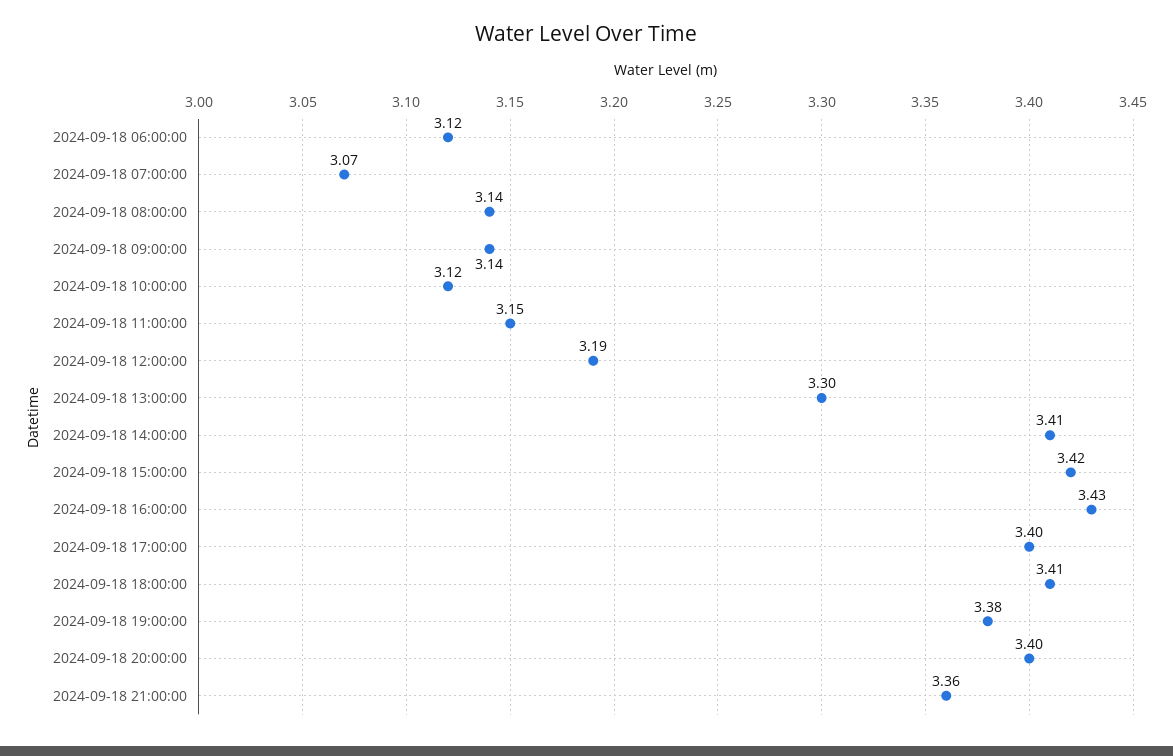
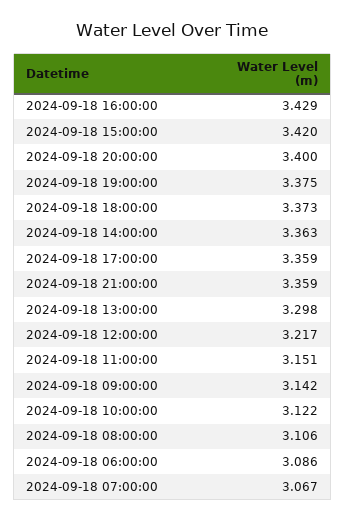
  {
-   "2024-09-18 06:00:00": 3.12,
+   "2024-09-18 06:00:00": 3.086,
    "2024-09-18 07:00:00": 3.067,
-   "2024-09-18 08:00:00": 3.14,
+   "2024-09-18 08:00:00": 3.106,
    "2024-09-18 09:00:00": 3.142,
    "2024-09-18 10:00:00": 3.122,
    "2024-09-18 11:00:00": 3.151,
-   "2024-09-18 12:00:00": 3.19,
+   "2024-09-18 12:00:00": 3.217,
    "2024-09-18 13:00:00": 3.298,
-   "2024-09-18 14:00:00": 3.41,
+   "2024-09-18 14:00:00": 3.363,
    "2024-09-18 15:00:00": 3.42,
    "2024-09-18 16:00:00": 3.429,
-   "2024-09-18 17:00:00": 3.4,
+   "2024-09-18 17:00:00": 3.359,
-   "2024-09-18 18:00:00": 3.41,
+   "2024-09-18 18:00:00": 3.373,
    "2024-09-18 19:00:00": 3.375,
    "2024-09-18 20:00:00": 3.4,
    "2024-09-18 21:00:00": 3.359
  }

